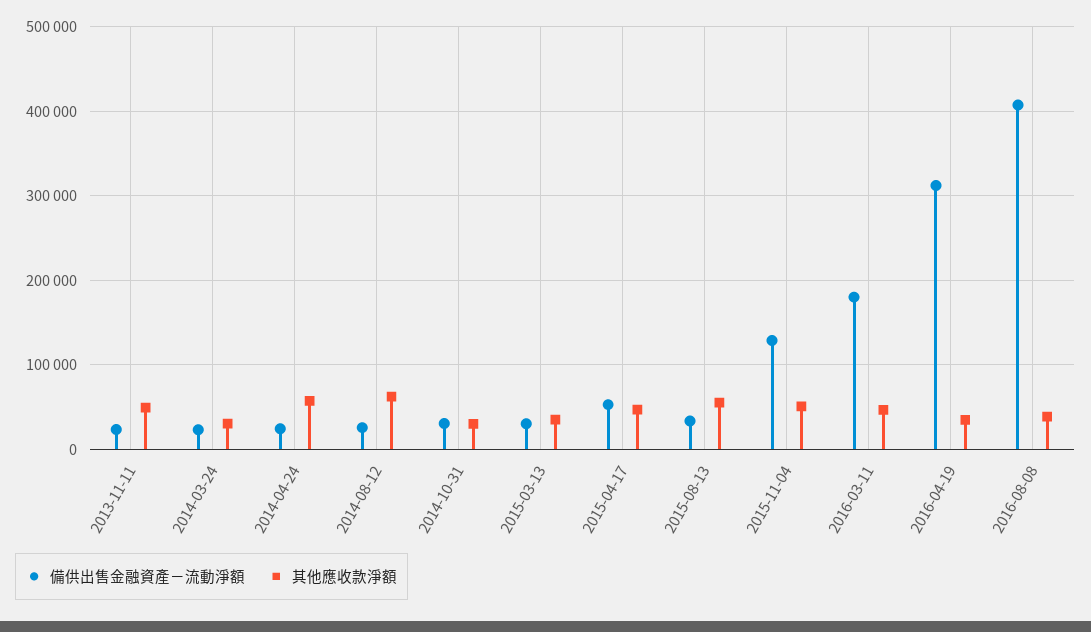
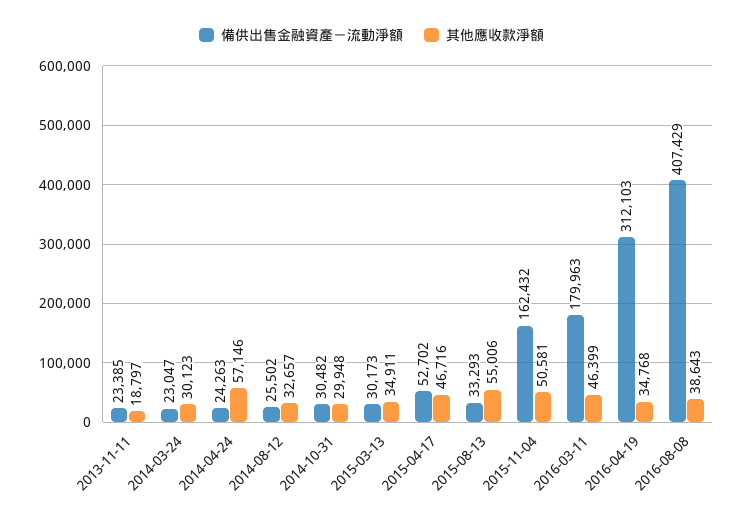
  {
    "備供出售金融資產－流動淨額": {
      "2013-11-11": 23385,
      "2014-03-24": 23047,
      "2014-04-24": 24263,
      "2014-08-12": 25502,
      "2014-10-31": 30482,
      "2015-03-13": 30173,
      "2015-04-17": 52702,
      "2015-08-13": 33293,
-     "2015-11-04": 130000,
+     "2015-11-04": 162432,
      "2016-03-11": 179963,
      "2016-04-19": 312103,
      "2016-08-08": 407429
    },
    "其他應收款淨額": {
-     "2013-11-11": 50000,
+     "2013-11-11": 18797,
      "2014-03-24": 30123,
      "2014-04-24": 57146,
-     "2014-08-12": 60000,
+     "2014-08-12": 32657,
      "2014-10-31": 29948,
      "2015-03-13": 34911,
      "2015-04-17": 46716,
      "2015-08-13": 55006,
      "2015-11-04": 50581,
      "2016-03-11": 46399,
      "2016-04-19": 34768,
      "2016-08-08": 38643
    }
  }

